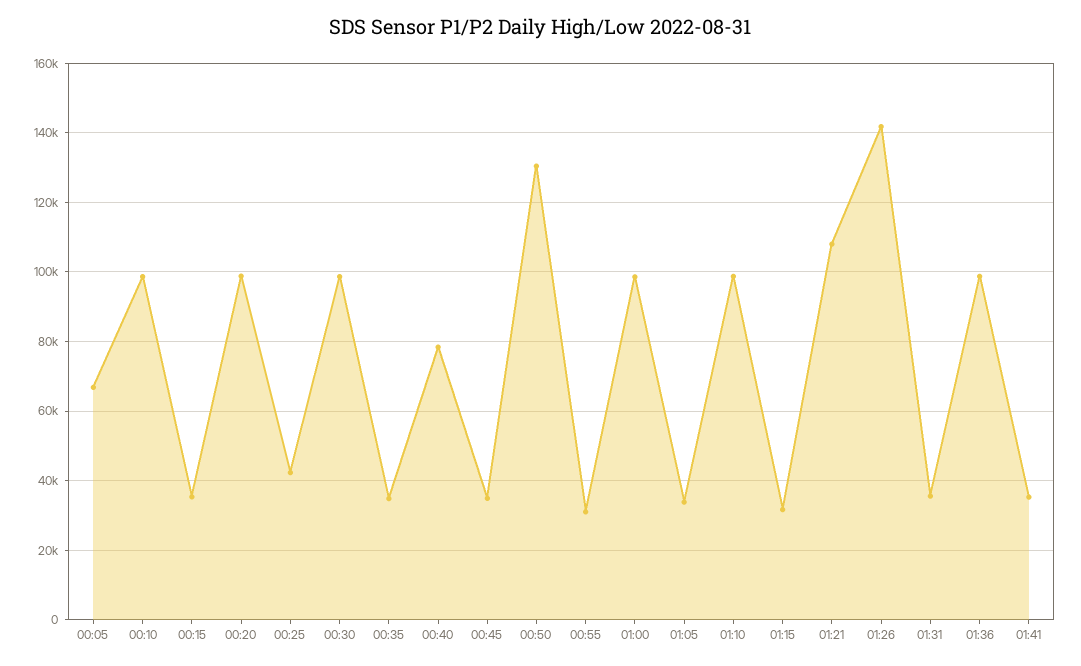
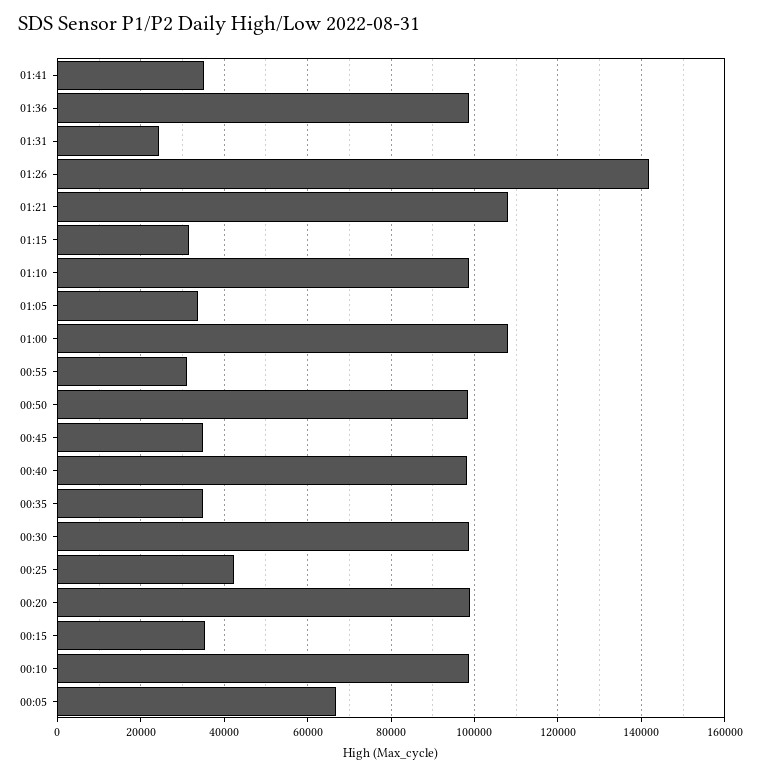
  {
    "00:05": 66000,
    "00:10": 98000,
    "00:15": 36000,
    "00:20": 98000,
    "00:25": 42000,
    "00:30": 98000,
    "00:35": 34000,
-   "00:40": 78000,
+   "00:40": 98000,
    "00:45": 34000,
-   "00:50": 130000,
+   "00:50": 98000,
    "00:55": 32000,
-   "01:00": 98000,
+   "01:00": 108000,
    "01:05": 34000,
    "01:10": 98000,
    "01:15": 32000,
    "01:21": 108000,
    "01:26": 142000,
-   "01:31": 36000,
+   "01:31": 24000,
    "01:36": 98000,
    "01:41": 36000
  }

